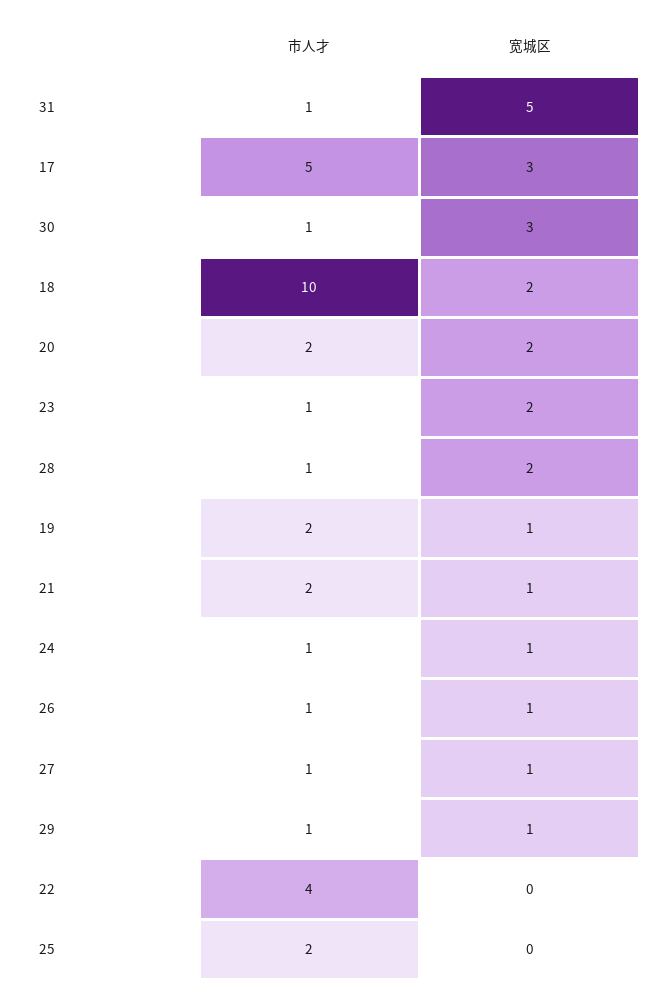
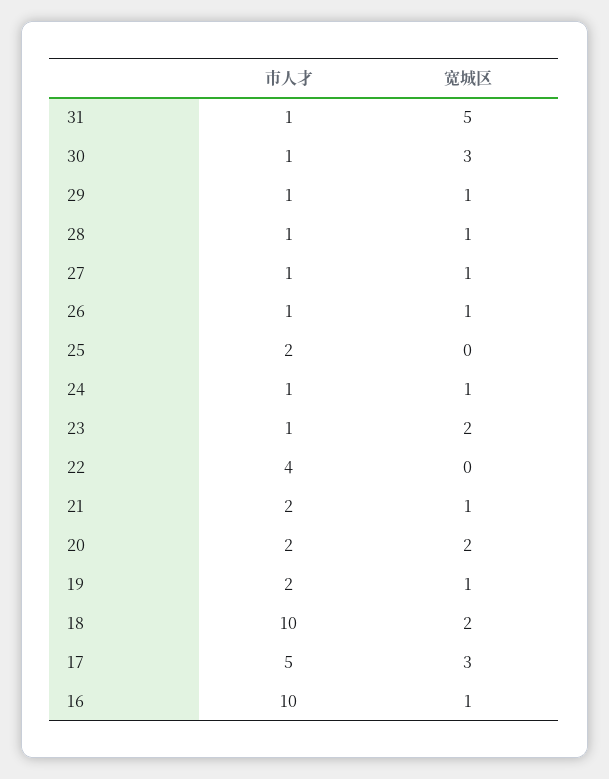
  {
    "市人才": {
      "31": 1,
      "17": 5,
      "30": 1,
      "18": 10,
      "20": 2,
      "23": 1,
      "28": 1,
      "19": 2,
      "21": 2,
      "24": 1,
      "26": 1,
      "27": 1,
      "29": 1,
      "22": 4,
-     "25": 2
+     "25": 2,
+     "16": 10
    },
    "宽城区": {
      "31": 5,
      "17": 3,
      "30": 3,
      "18": 2,
      "20": 2,
      "23": 2,
-     "28": 2,
+     "28": 1,
      "19": 1,
      "21": 1,
      "24": 1,
      "26": 1,
      "27": 1,
      "29": 1,
      "22": 0,
-     "25": 0
+     "25": 0,
+     "16": 1
    }
  }

